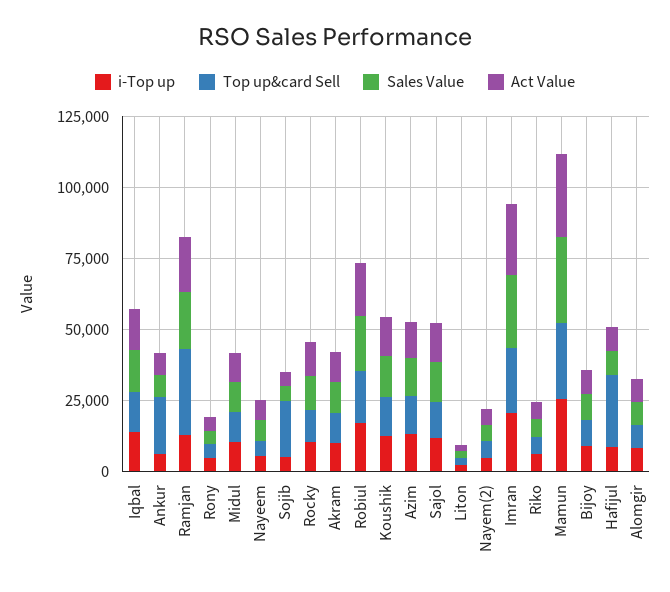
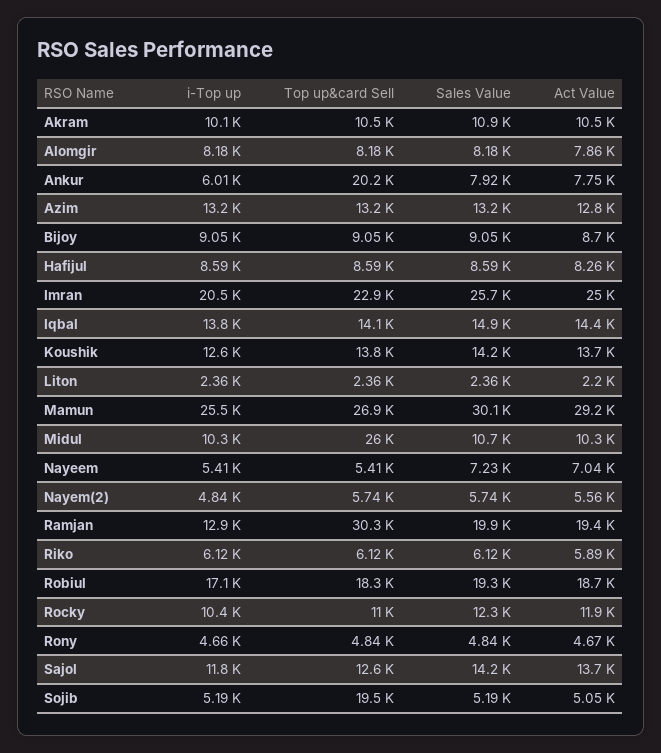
  {
    "i-Top up": {
      "Iqbal": 13800,
      "Ankur": 6010,
      "Ramjan": 12900,
      "Rony": 4660,
      "Midul": 10300,
      "Nayeem": 5410,
      "Sojib": 5190,
      "Rocky": 10400,
      "Akram": 10100,
      "Robiul": 17100,
      "Koushik": 12600,
      "Azim": 13200,
      "Sajol": 11800,
      "Liton": 2360,
      "Nayem(2)": 4840,
      "Imran": 20500,
      "Riko": 6120,
      "Mamun": 25500,
      "Bijoy": 9050,
      "Hafijul": 8590,
      "Alomgir": 8180
    },
    "Top up&card Sell": {
      "Iqbal": 14100,
      "Ankur": 20200,
      "Ramjan": 30300,
      "Rony": 4840,
-     "Midul": 10000,
+     "Midul": 26000,
      "Nayeem": 5410,
      "Sojib": 19500,
      "Rocky": 11000,
      "Akram": 10500,
      "Robiul": 18300,
      "Koushik": 13800,
      "Azim": 13200,
      "Sajol": 12600,
      "Liton": 2360,
      "Nayem(2)": 5740,
      "Imran": 22900,
      "Riko": 6120,
      "Mamun": 26900,
      "Bijoy": 9050,
-     "Hafijul": 25000,
+     "Hafijul": 8590,
      "Alomgir": 8180
    },
    "Sales Value": {
      "Iqbal": 14900,
      "Ankur": 7920,
      "Ramjan": 19900,
      "Rony": 4840,
      "Midul": 10700,
      "Nayeem": 7230,
      "Sojib": 5190,
      "Rocky": 12300,
      "Akram": 10900,
      "Robiul": 19300,
      "Koushik": 14200,
      "Azim": 13200,
      "Sajol": 14200,
      "Liton": 2360,
      "Nayem(2)": 5740,
      "Imran": 25700,
      "Riko": 6120,
      "Mamun": 30100,
      "Bijoy": 9050,
      "Hafijul": 8590,
      "Alomgir": 8180
    },
    "Act Value": {
      "Iqbal": 14400,
      "Ankur": 7750,
      "Ramjan": 19400,
      "Rony": 4670,
      "Midul": 10300,
      "Nayeem": 7040,
      "Sojib": 5050,
      "Rocky": 11900,
      "Akram": 10500,
      "Robiul": 18700,
      "Koushik": 13700,
      "Azim": 12800,
      "Sajol": 13700,
      "Liton": 2200,
      "Nayem(2)": 5560,
      "Imran": 25000,
      "Riko": 5890,
      "Mamun": 29200,
      "Bijoy": 8700,
      "Hafijul": 8260,
      "Alomgir": 7860
    }
  }

